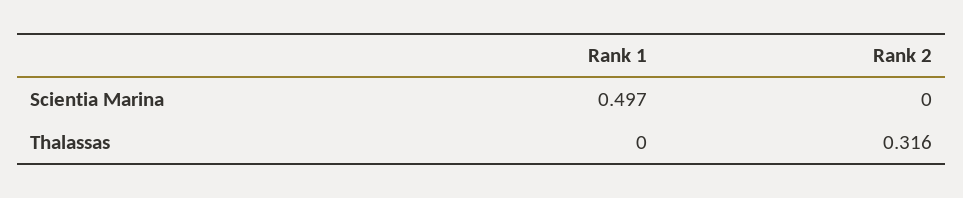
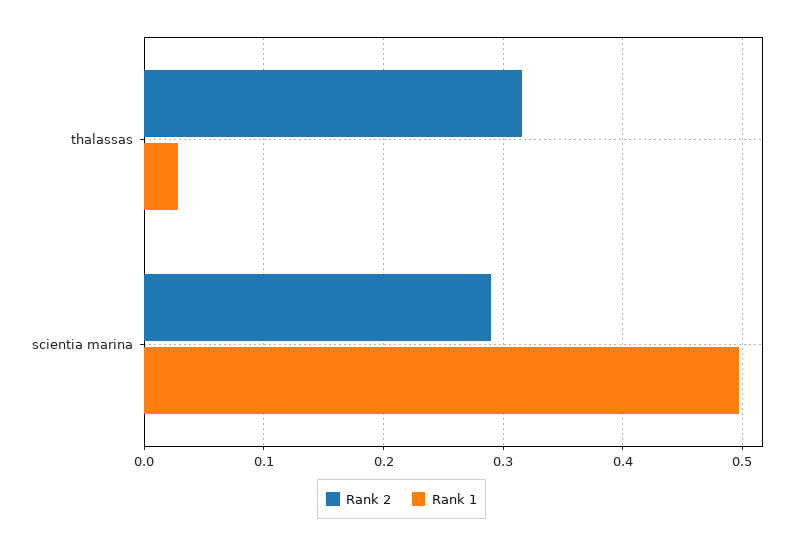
  {
    "Rank 1": {
      "Scientia Marina": 0.497,
-     "Thalassas": 0
+     "Thalassas": 0.03
    },
    "Rank 2": {
-     "Scientia Marina": 0,
+     "Scientia Marina": 0.29,
      "Thalassas": 0.316
    }
  }

